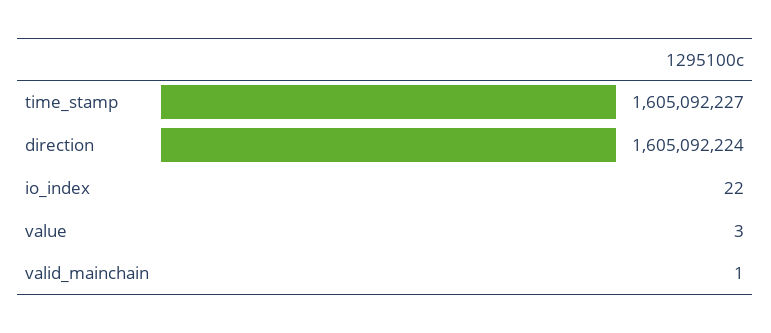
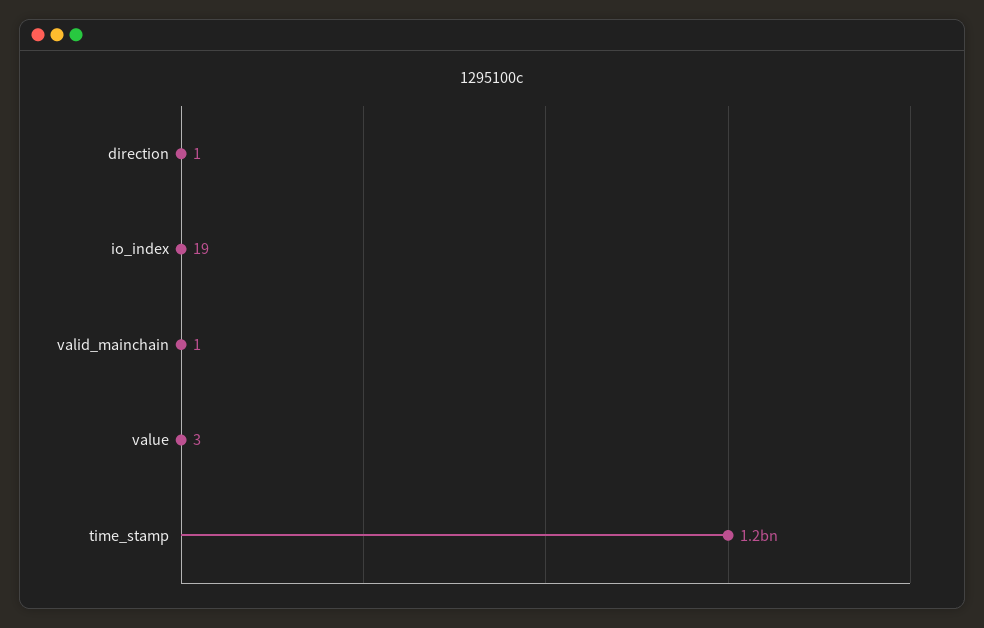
  {
-   "time_stamp": 1605092227,
+   "time_stamp": 1200000000,
-   "direction": 1605092224,
+   "direction": 1,
-   "io_index": 22,
+   "io_index": 19,
    "value": 3,
    "valid_mainchain": 1
  }

